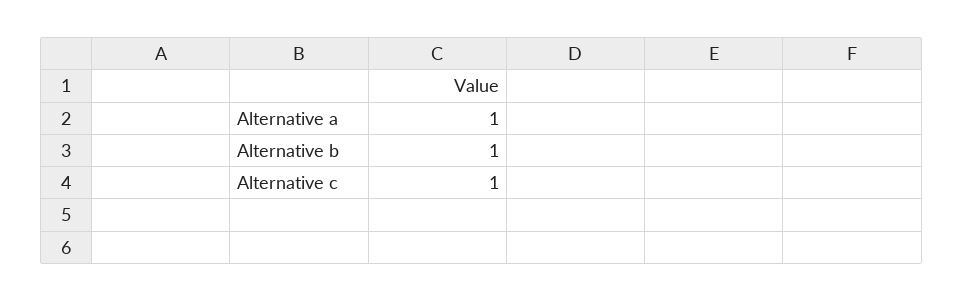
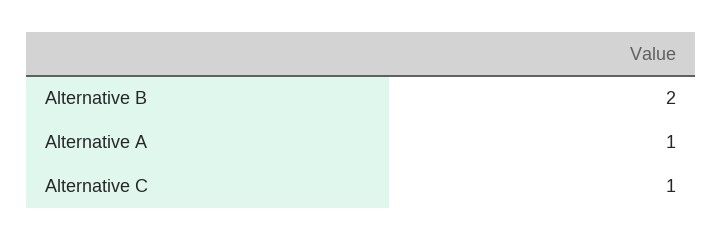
  {
    "Alternative a": 1,
-   "Alternative b": 1,
+   "Alternative b": 2,
    "Alternative c": 1
  }

